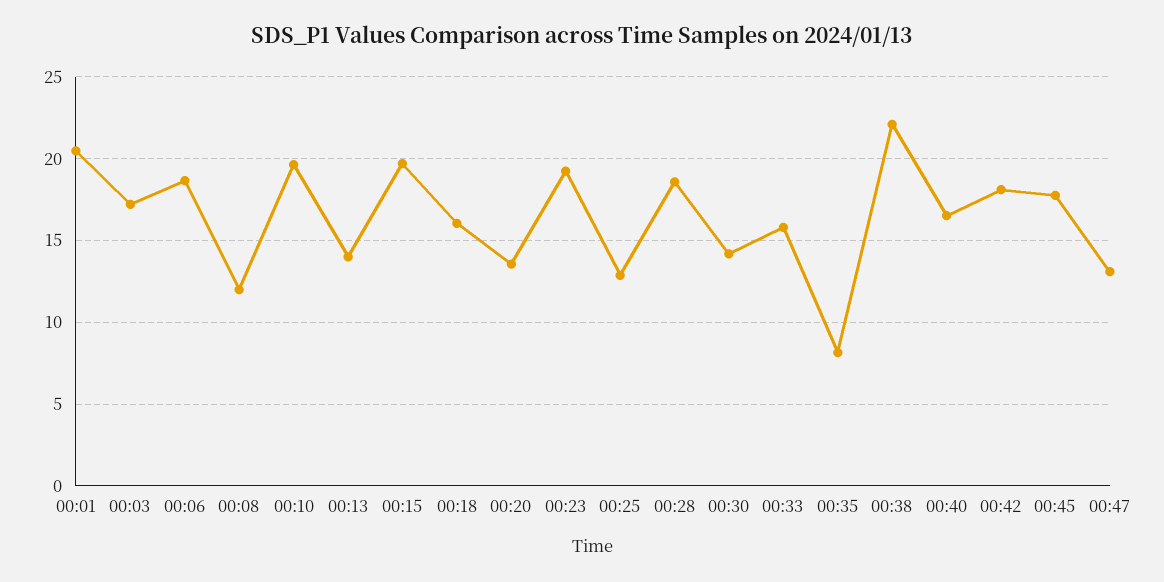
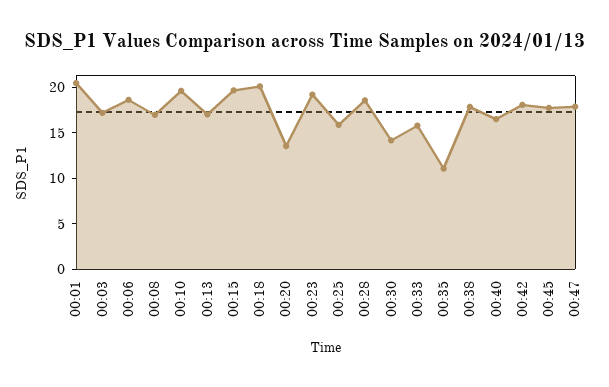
  {
    "00:01": 20.5,
    "00:03": 17,
    "00:06": 18.5,
-   "00:08": 12,
+   "00:08": 17,
    "00:10": 19.5,
-   "00:13": 14,
+   "00:13": 17,
    "00:15": 19.5,
-   "00:18": 16,
+   "00:18": 20,
    "00:20": 13.5,
    "00:23": 19,
-   "00:25": 13,
+   "00:25": 16,
    "00:28": 18.5,
    "00:30": 14,
    "00:33": 16,
-   "00:35": 8,
+   "00:35": 11,
-   "00:38": 22,
+   "00:38": 18,
    "00:40": 16.5,
    "00:42": 18,
    "00:45": 18,
-   "00:47": 13
+   "00:47": 18
  }

